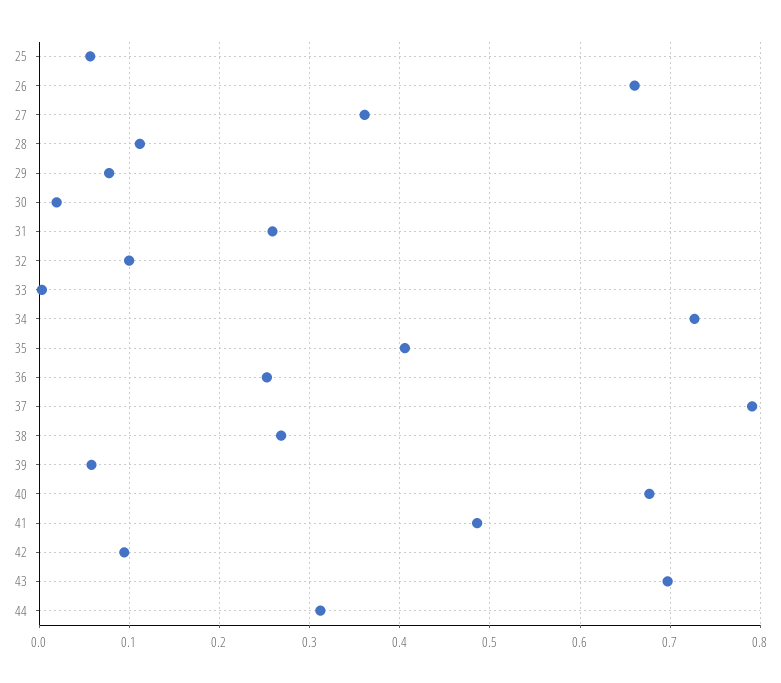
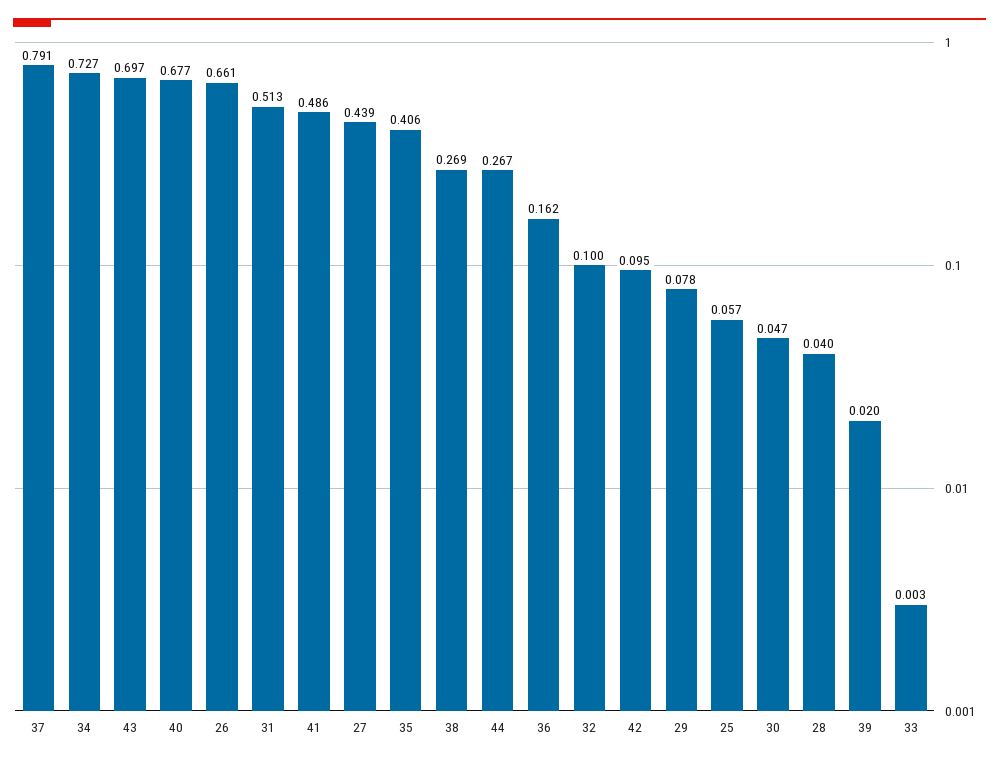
  {
    "25": 0.057,
    "26": 0.661,
-   "27": 0.36,
+   "27": 0.439,
-   "28": 0.11,
+   "28": 0.04,
    "29": 0.078,
-   "30": 0.02,
+   "30": 0.047,
-   "31": 0.26,
+   "31": 0.513,
    "32": 0.1,
    "33": 0.003,
    "34": 0.727,
    "35": 0.406,
-   "36": 0.25,
+   "36": 0.162,
    "37": 0.791,
    "38": 0.269,
-   "39": 0.06,
+   "39": 0.02,
    "40": 0.677,
    "41": 0.486,
    "42": 0.095,
    "43": 0.697,
-   "44": 0.31
+   "44": 0.267
  }

